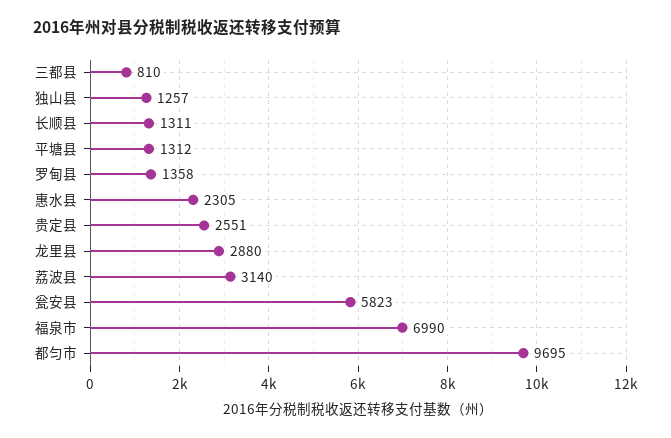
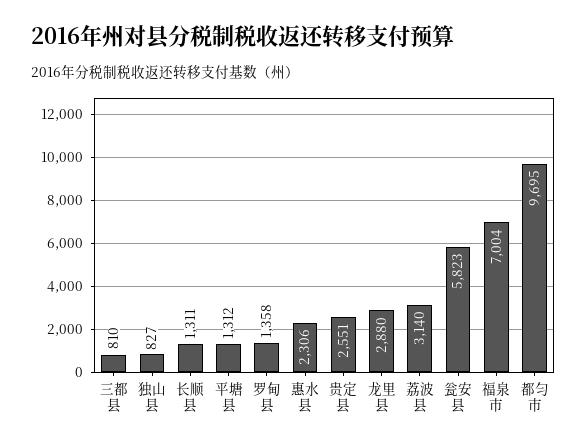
  {
    "三都县": 810,
-   "独山县": 1257,
+   "独山县": 827,
    "长顺县": 1311,
    "平塘县": 1312,
    "罗甸县": 1358,
-   "惠水县": 2305,
+   "惠水县": 2306,
    "贵定县": 2551,
    "龙里县": 2880,
    "荔波县": 3140,
    "瓮安县": 5823,
-   "福泉市": 6990,
+   "福泉市": 7004,
    "都匀市": 9695
  }

